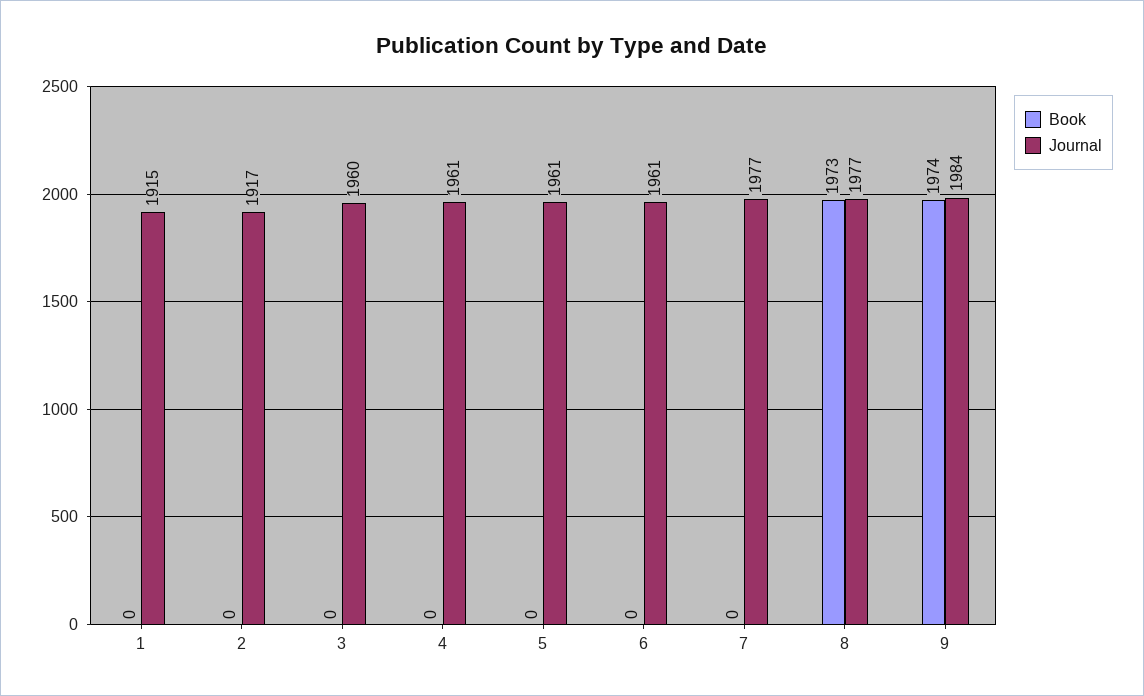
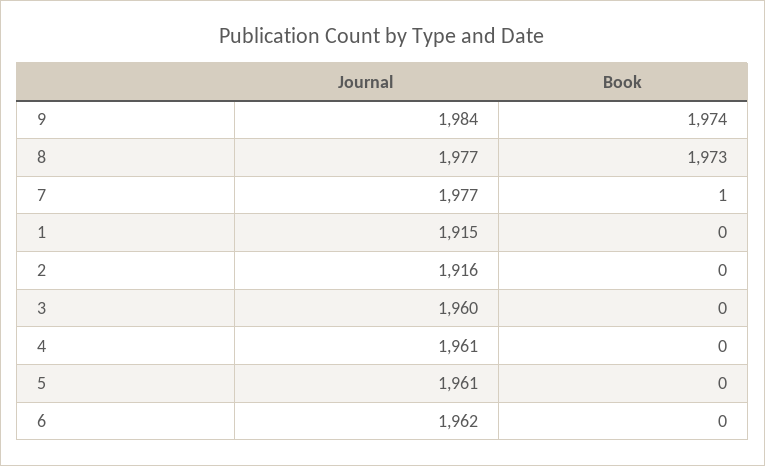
  {
    "Book": {
      "1": 0,
      "2": 0,
      "3": 0,
      "4": 0,
      "5": 0,
      "6": 0,
-     "7": 0,
+     "7": 1,
      "8": 1973,
      "9": 1974
    },
    "Journal": {
      "1": 1915,
-     "2": 1917,
+     "2": 1916,
      "3": 1960,
      "4": 1961,
      "5": 1961,
-     "6": 1961,
+     "6": 1962,
      "7": 1977,
      "8": 1977,
      "9": 1984
    }
  }

